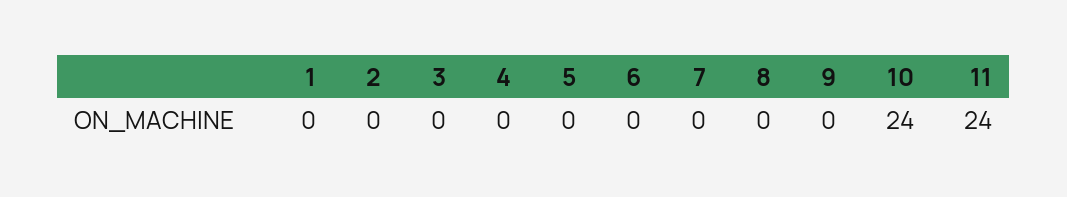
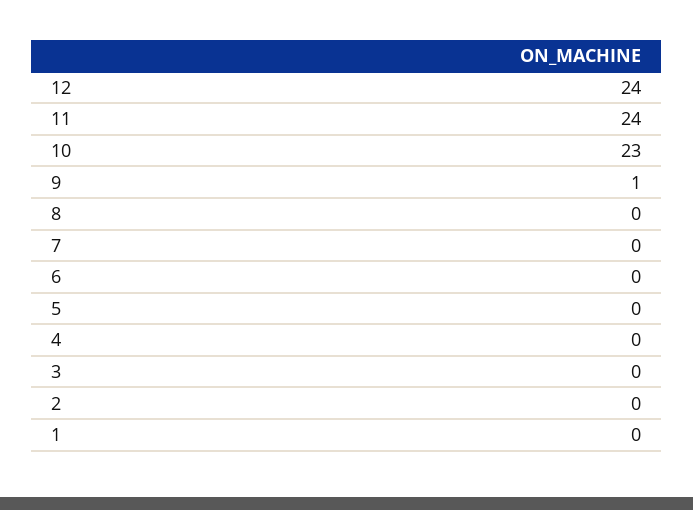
  {
    "1": 0,
    "2": 0,
    "3": 0,
    "4": 0,
    "5": 0,
    "6": 0,
    "7": 0,
    "8": 0,
-   "9": 0,
+   "9": 1,
-   "10": 24,
+   "10": 23,
-   "11": 24
+   "11": 24,
+   "12": 24
  }

